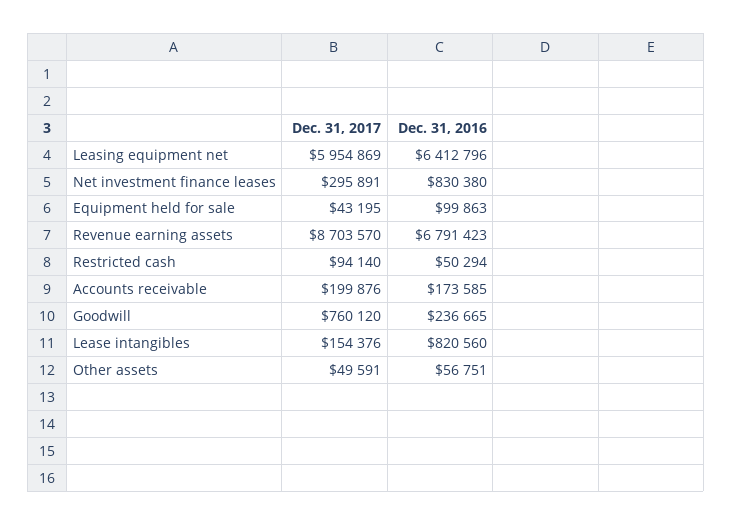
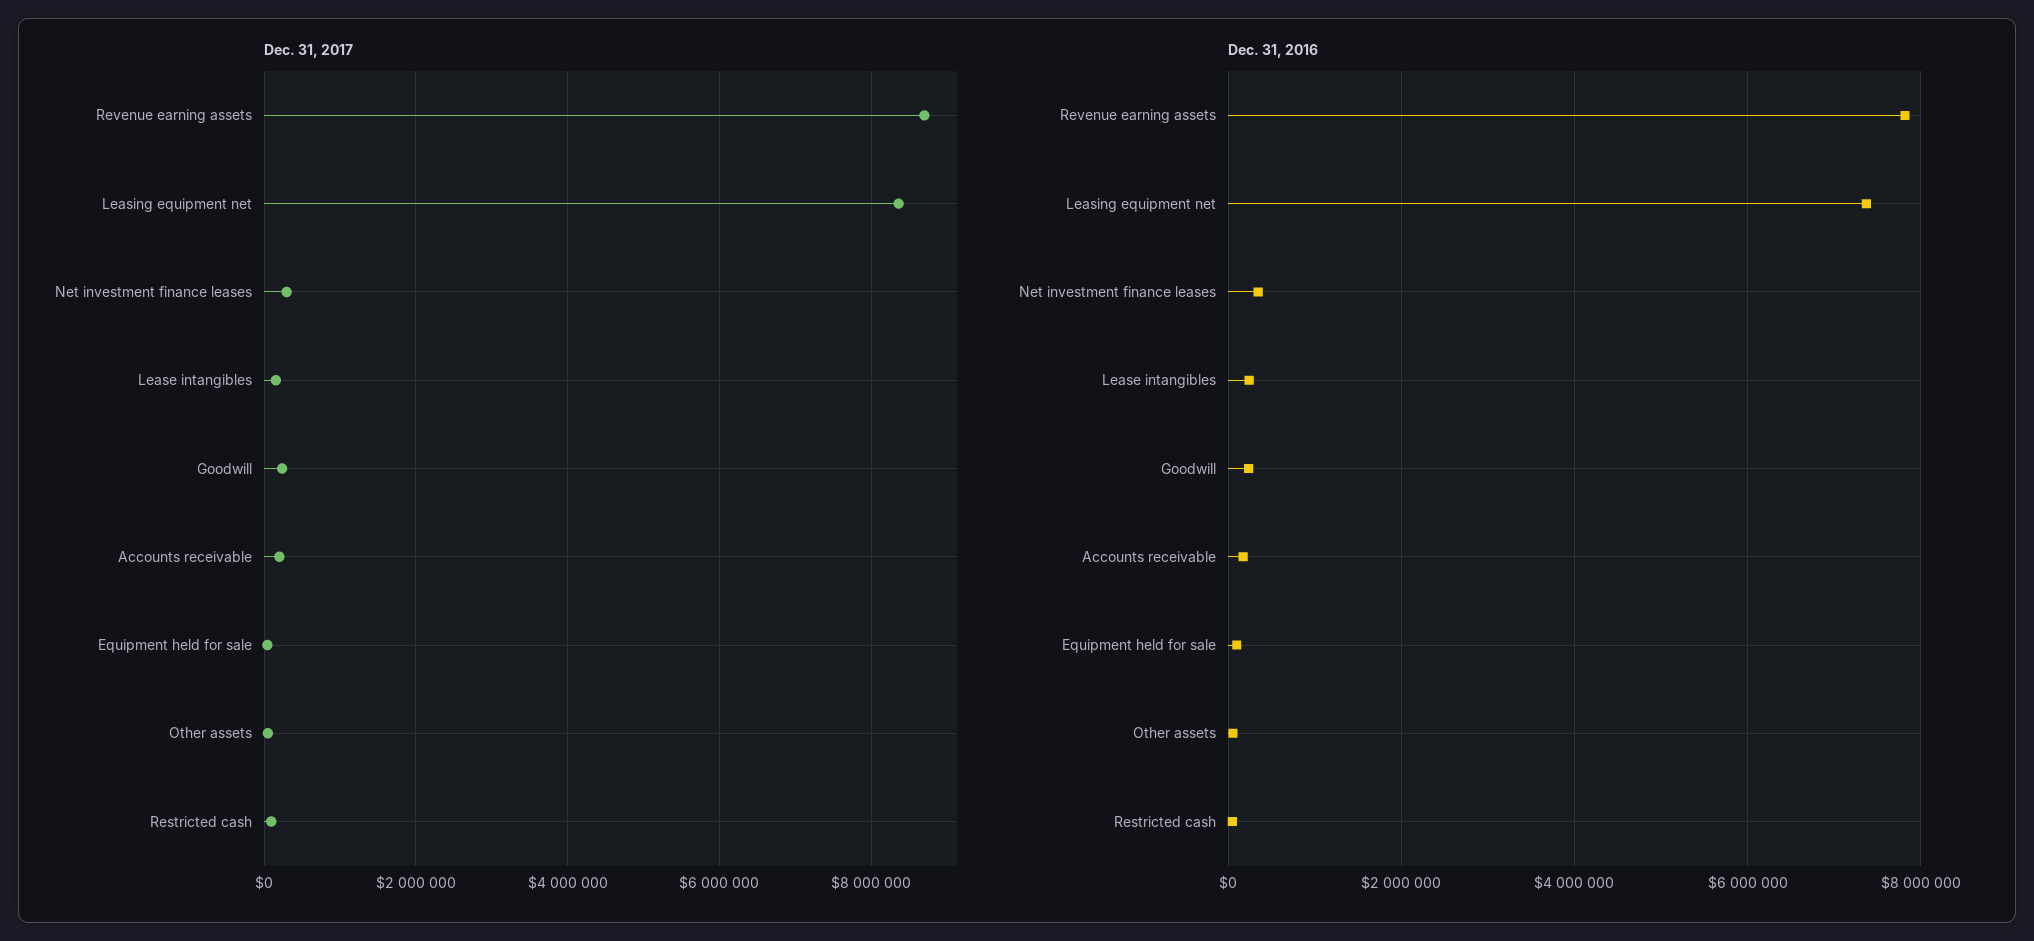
  {
    "Dec. 31, 2017": {
-     "Leasing equipment net": 5954869,
+     "Leasing equipment net": 8400000,
      "Net investment finance leases": 295891,
      "Equipment held for sale": 43195,
      "Revenue earning assets": 8703570,
      "Restricted cash": 94140,
      "Accounts receivable": 199876,
-     "Goodwill": 760120,
+     "Goodwill": 200000,
      "Lease intangibles": 154376,
      "Other assets": 49591
    },
    "Dec. 31, 2016": {
-     "Leasing equipment net": 6412796,
+     "Leasing equipment net": 7400000,
-     "Net investment finance leases": 830380,
+     "Net investment finance leases": 400000,
      "Equipment held for sale": 99863,
-     "Revenue earning assets": 6791423,
+     "Revenue earning assets": 7800000,
      "Restricted cash": 50294,
      "Accounts receivable": 173585,
      "Goodwill": 236665,
-     "Lease intangibles": 820560,
+     "Lease intangibles": 200000,
      "Other assets": 56751
    }
  }

